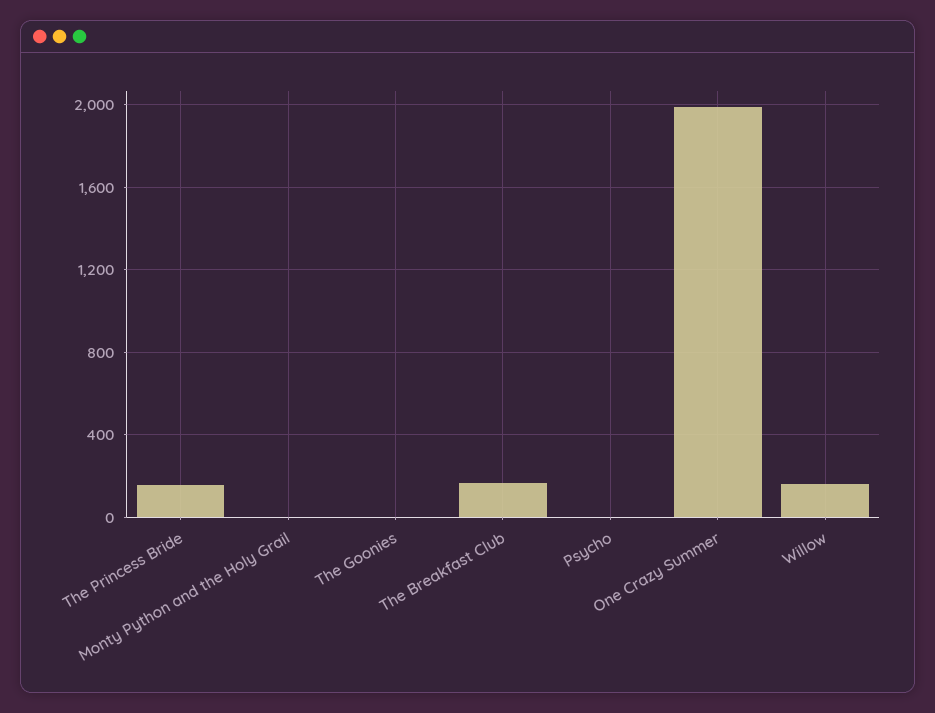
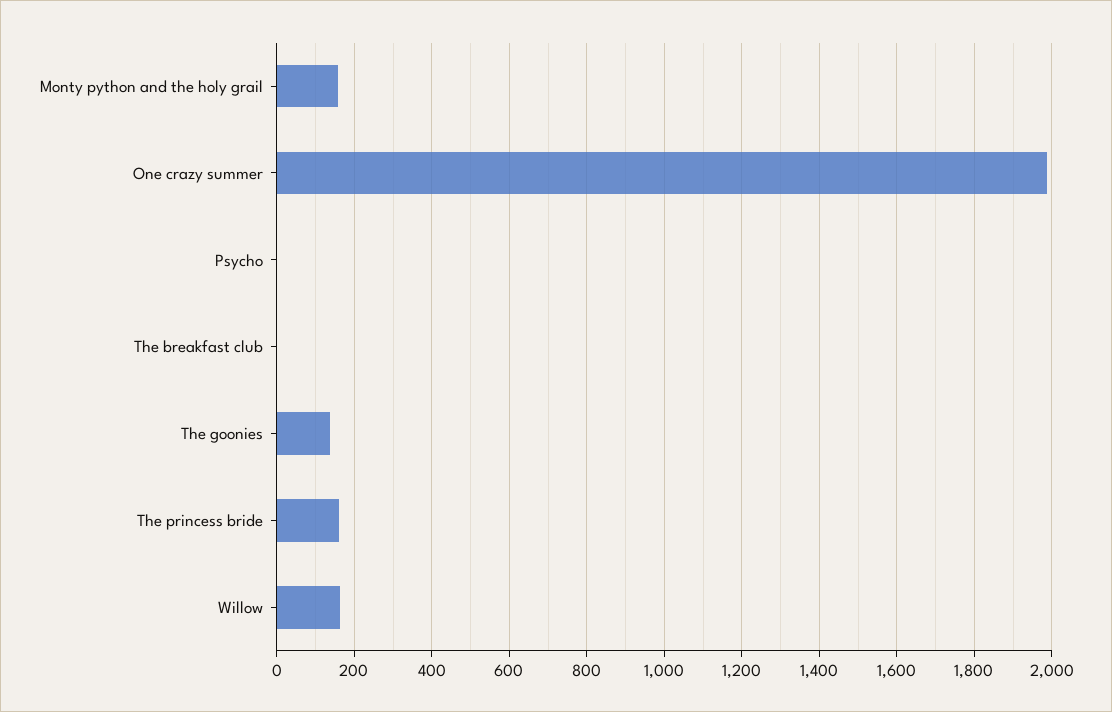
  {
    "The Princess Bride": 160,
-   "Monty Python and the Holy Grail": 0,
+   "Monty Python and the Holy Grail": 160,
-   "The Goonies": 0,
+   "The Goonies": 140,
-   "The Breakfast Club": 150,
+   "The Breakfast Club": 0,
    "Psycho": 0,
    "One Crazy Summer": 1980,
    "Willow": 160
  }

